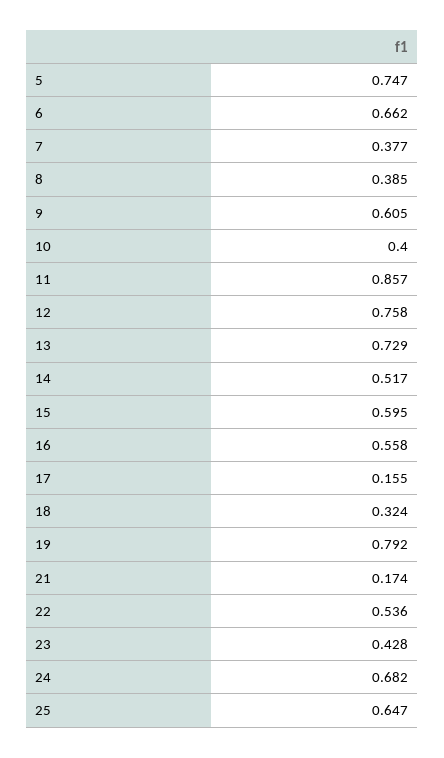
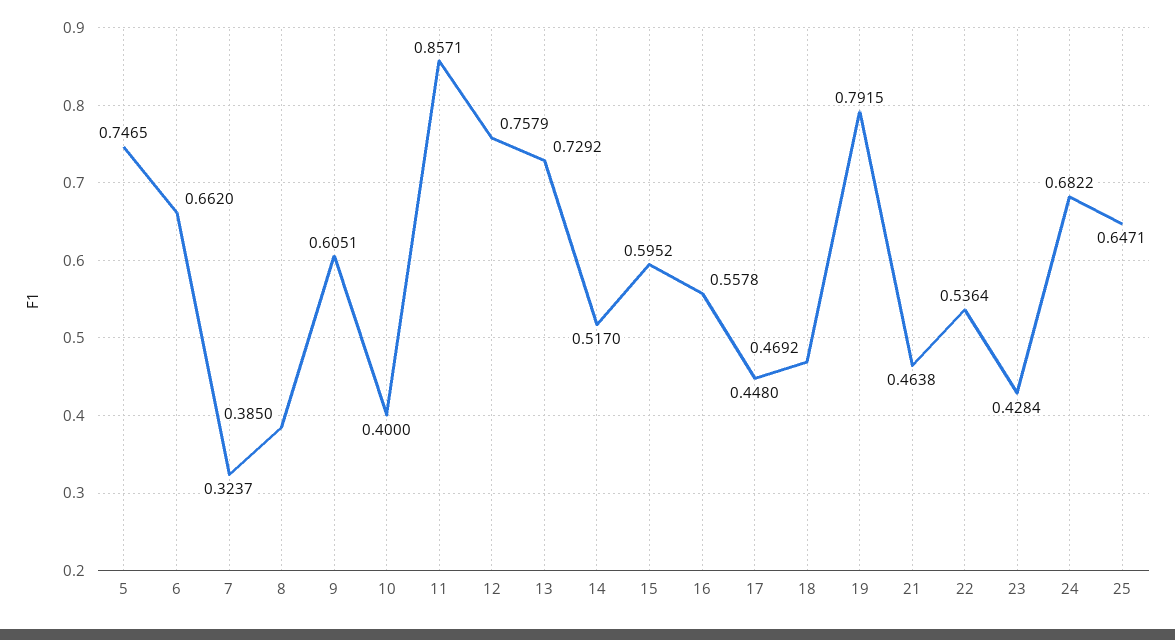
  {
    "5": 0.7465,
    "6": 0.662,
-   "7": 0.377,
+   "7": 0.3237,
    "8": 0.385,
    "9": 0.6051,
    "10": 0.4,
    "11": 0.8571,
    "12": 0.7579,
    "13": 0.7292,
    "14": 0.517,
    "15": 0.5952,
    "16": 0.5578,
-   "17": 0.155,
+   "17": 0.448,
-   "18": 0.324,
+   "18": 0.4692,
    "19": 0.7915,
-   "21": 0.174,
+   "21": 0.4638,
    "22": 0.5364,
    "23": 0.4284,
    "24": 0.6822,
    "25": 0.6471
  }

